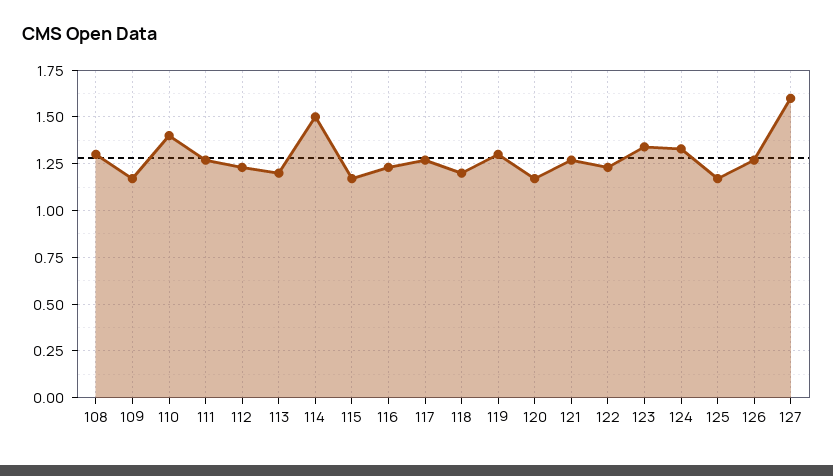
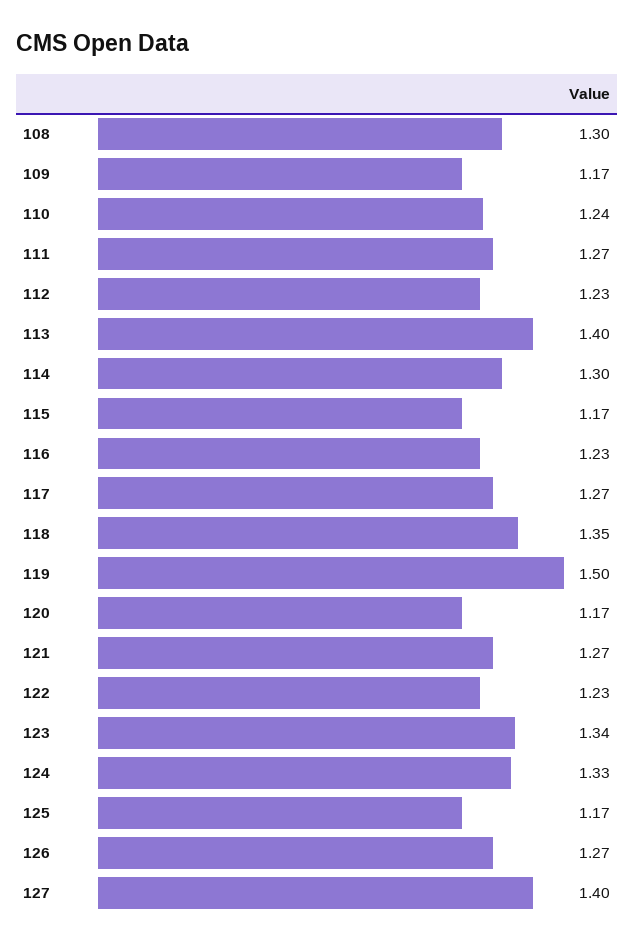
  {
    "108": 1.3,
    "109": 1.17,
-   "110": 1.4,
+   "110": 1.24,
    "111": 1.27,
    "112": 1.23,
-   "113": 1.2,
+   "113": 1.4,
-   "114": 1.5,
+   "114": 1.3,
    "115": 1.17,
    "116": 1.23,
    "117": 1.27,
-   "118": 1.2,
+   "118": 1.35,
-   "119": 1.3,
+   "119": 1.5,
    "120": 1.17,
    "121": 1.27,
    "122": 1.23,
    "123": 1.34,
    "124": 1.33,
    "125": 1.17,
    "126": 1.27,
-   "127": 1.6
+   "127": 1.4
  }

